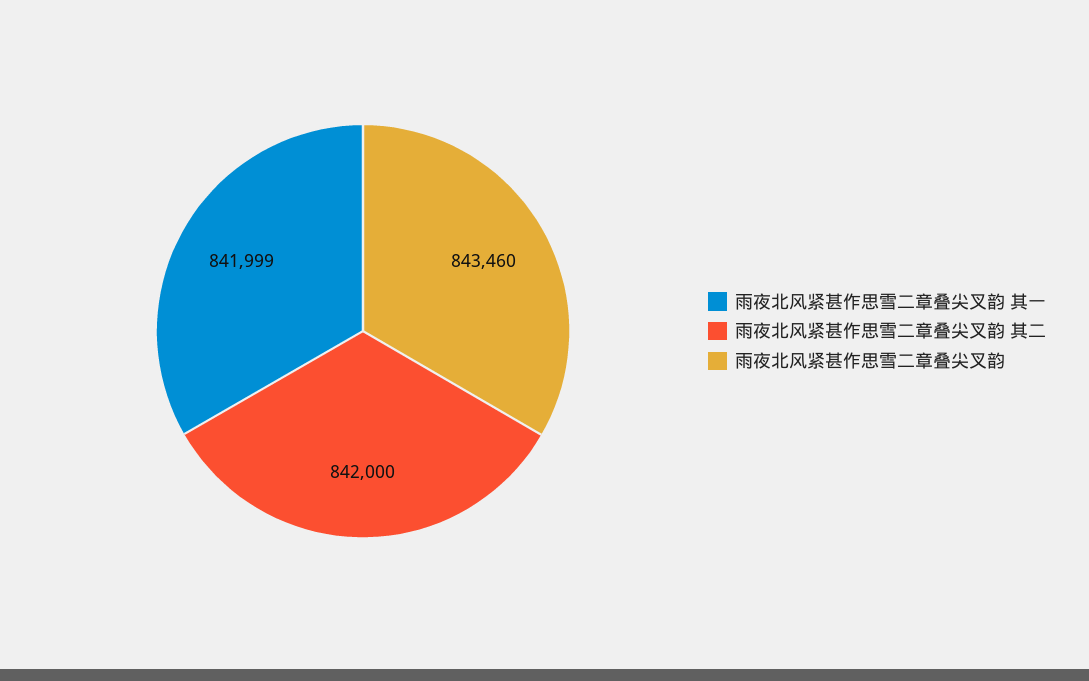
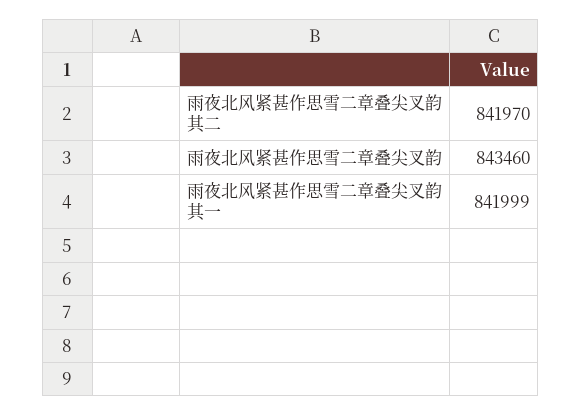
  {
    "雨夜北风紧甚作思雪二章叠尖叉韵 其一": 841999,
-   "雨夜北风紧甚作思雪二章叠尖叉韵 其二": 842000,
+   "雨夜北风紧甚作思雪二章叠尖叉韵 其二": 841970,
    "雨夜北风紧甚作思雪二章叠尖叉韵": 843460
  }

